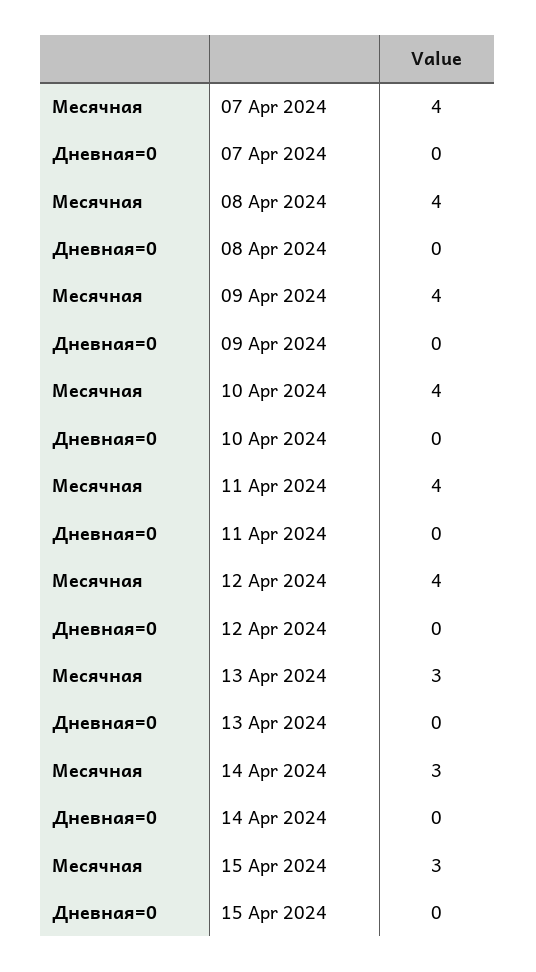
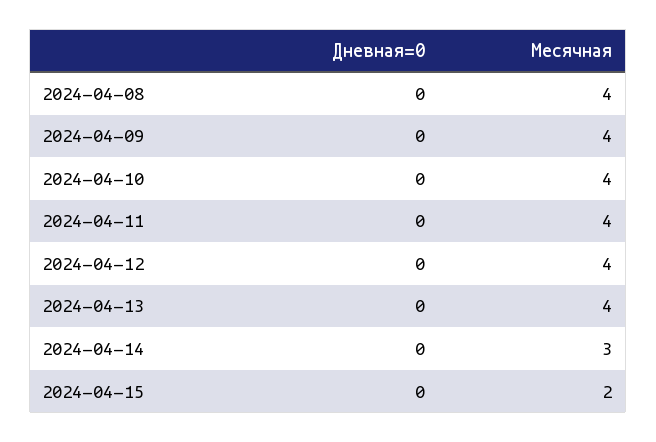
  {
    "Месячная": {
-     "07 Apr 2024": 4,
      "08 Apr 2024": 4,
      "09 Apr 2024": 4,
      "10 Apr 2024": 4,
      "11 Apr 2024": 4,
      "12 Apr 2024": 4,
-     "13 Apr 2024": 3,
+     "13 Apr 2024": 4,
      "14 Apr 2024": 3,
-     "15 Apr 2024": 3
+     "15 Apr 2024": 2
    },
    "Дневная=0": {
-     "07 Apr 2024": 0,
      "08 Apr 2024": 0,
      "09 Apr 2024": 0,
      "10 Apr 2024": 0,
      "11 Apr 2024": 0,
      "12 Apr 2024": 0,
      "13 Apr 2024": 0,
      "14 Apr 2024": 0,
      "15 Apr 2024": 0
    }
  }

